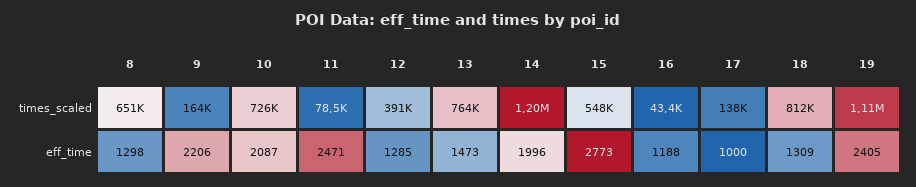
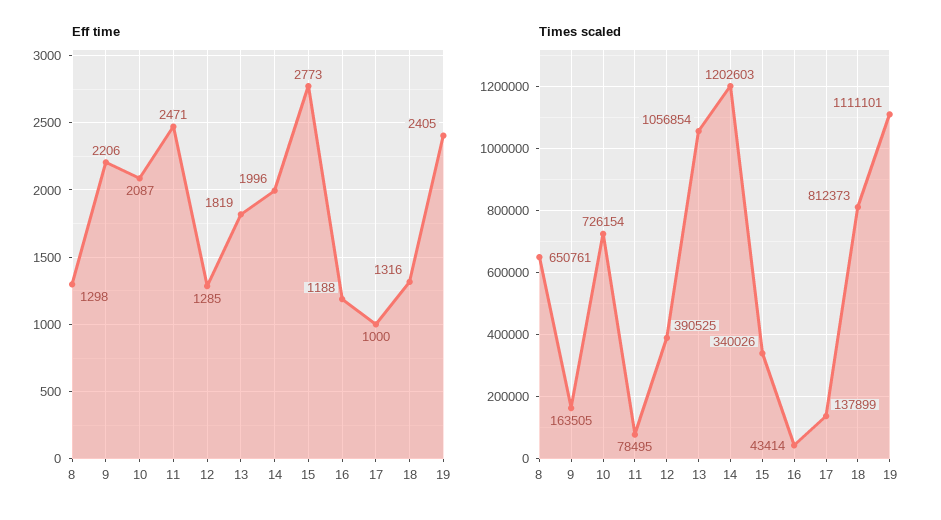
  {
    "times_scaled": {
      "8": 650761,
      "9": 163505,
      "10": 726154,
      "11": 78495,
      "12": 390525,
-     "13": 764000,
+     "13": 1056854,
      "14": 1202603,
-     "15": 548000,
+     "15": 340026,
      "16": 43414,
      "17": 137899,
      "18": 812373,
      "19": 1111101
    },
    "eff_time": {
      "8": 1298,
      "9": 2206,
      "10": 2087,
      "11": 2471,
      "12": 1285,
-     "13": 1473,
+     "13": 1819,
      "14": 1996,
      "15": 2773,
      "16": 1188,
      "17": 1000,
-     "18": 1309,
+     "18": 1316,
      "19": 2405
    }
  }

